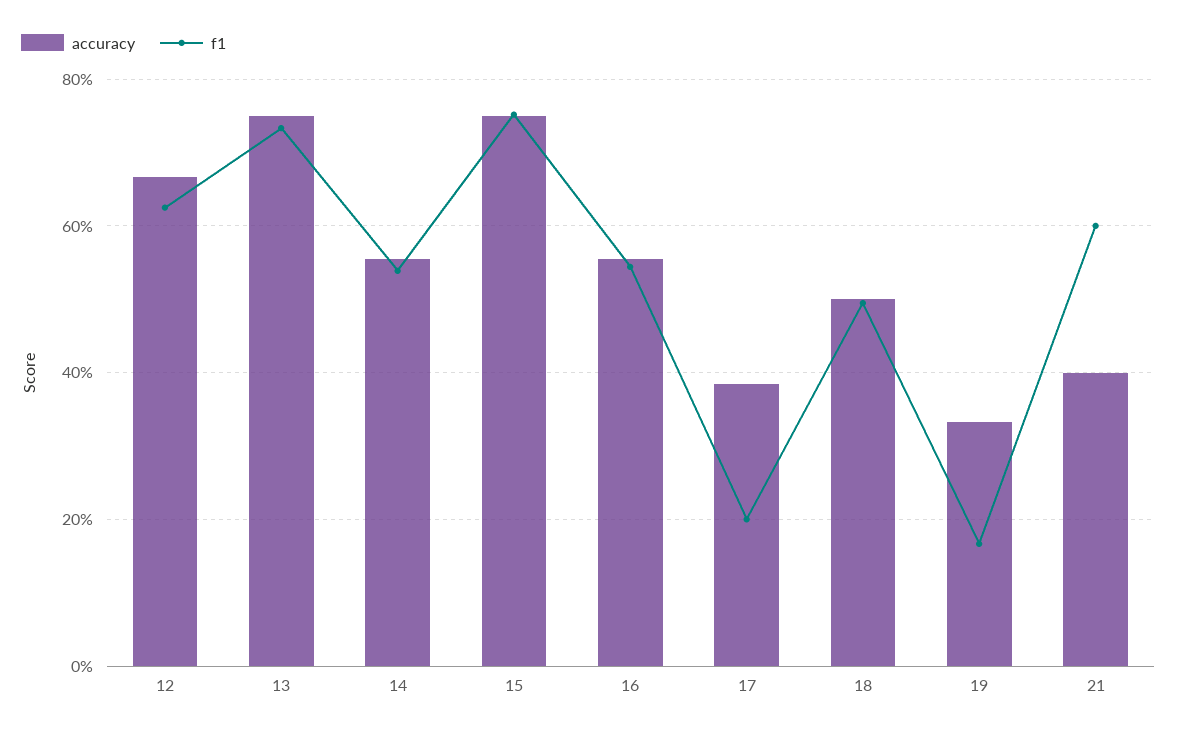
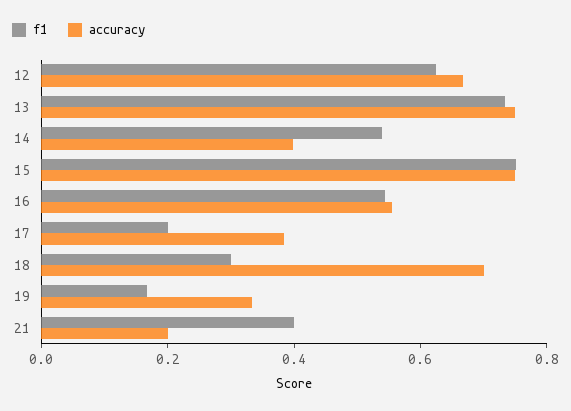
  {
    "accuracy": {
      "12": 0.66,
      "13": 0.76,
-     "14": 0.56,
+     "14": 0.4,
      "15": 0.76,
      "16": 0.56,
      "17": 0.38,
-     "18": 0.5,
+     "18": 0.7,
      "19": 0.34,
-     "21": 0.4
+     "21": 0.2
    },
    "f1": {
      "12": 0.62,
      "13": 0.74,
      "14": 0.54,
      "15": 0.76,
      "16": 0.54,
      "17": 0.2,
-     "18": 0.5,
+     "18": 0.3,
      "19": 0.16,
-     "21": 0.6
+     "21": 0.4
    }
  }

